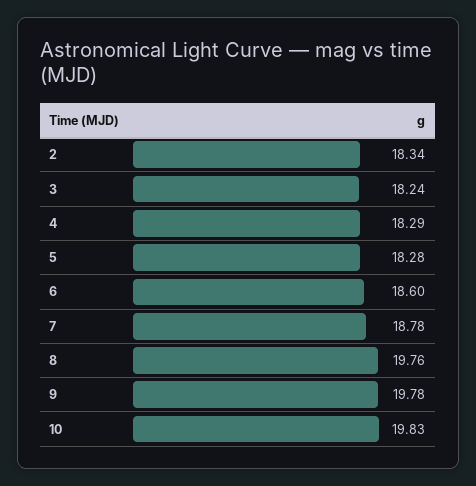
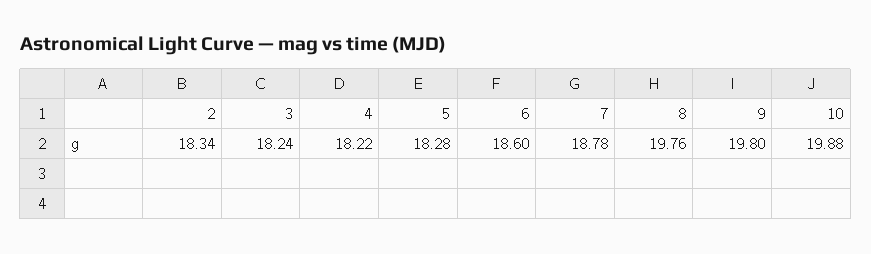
  {
    "2": 18.34,
    "3": 18.24,
-   "4": 18.29,
+   "4": 18.22,
    "5": 18.28,
    "6": 18.6,
    "7": 18.78,
    "8": 19.76,
-   "9": 19.78,
+   "9": 19.8,
-   "10": 19.83
+   "10": 19.88
  }

